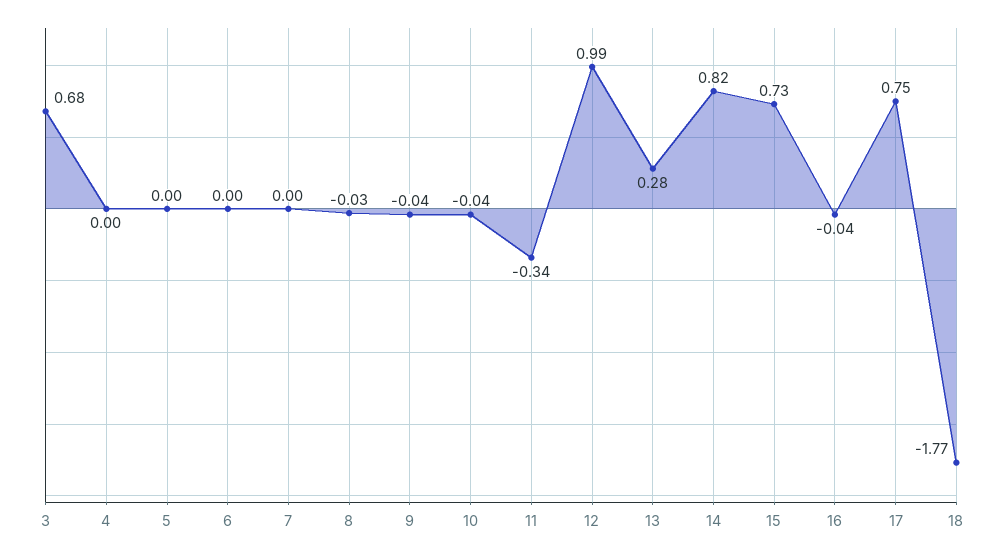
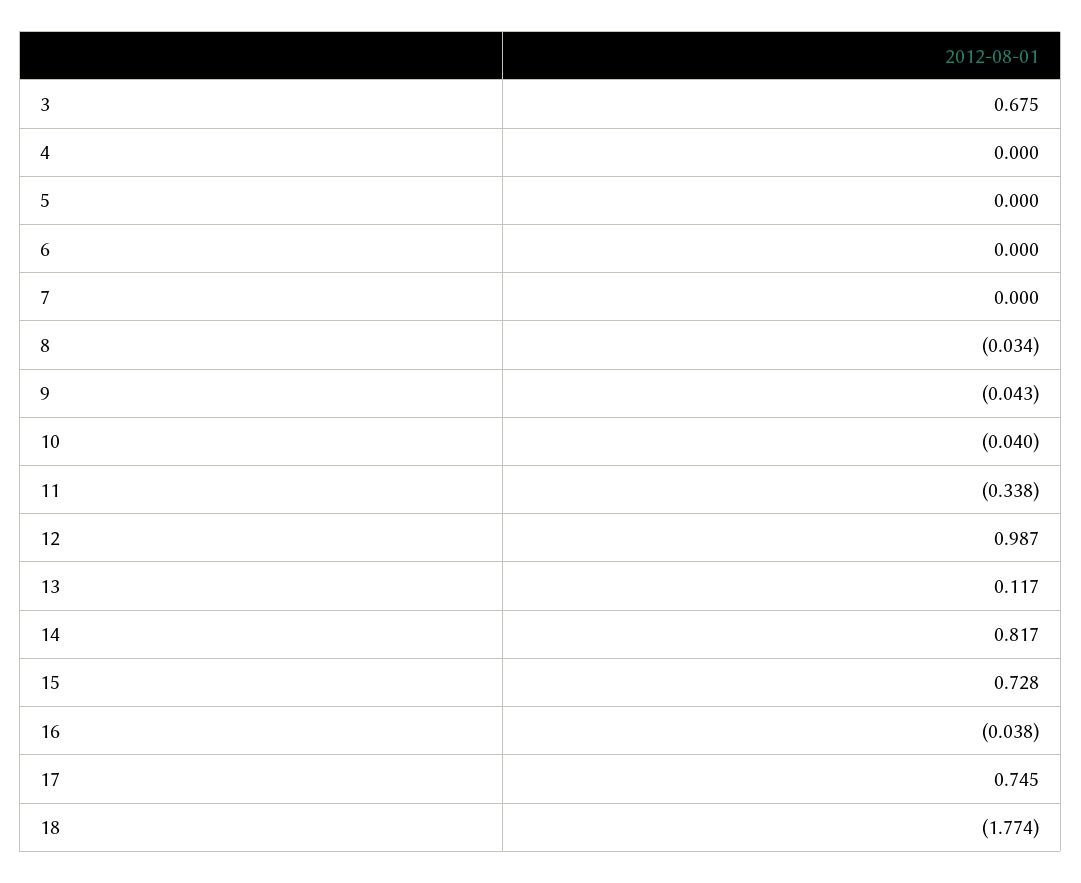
  {
    "3": 0.675,
    "4": 0,
    "5": 0,
    "6": 0,
    "7": 0,
    "8": -0.034,
    "9": -0.043,
    "10": -0.04,
    "11": -0.338,
    "12": 0.987,
-   "13": 0.28,
+   "13": 0.117,
    "14": 0.817,
    "15": 0.728,
    "16": -0.038,
    "17": 0.745,
    "18": -1.774
  }

